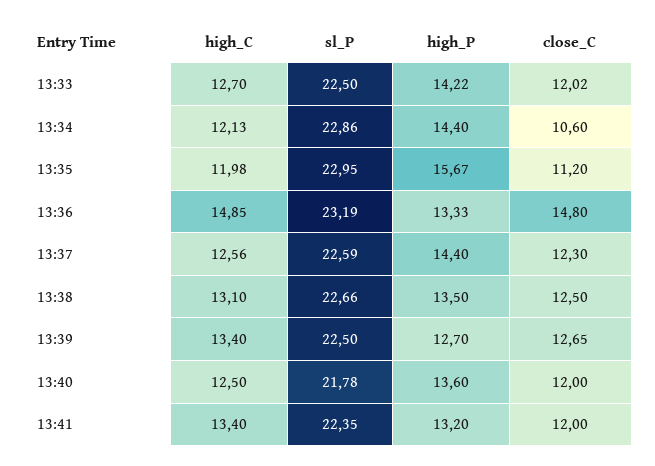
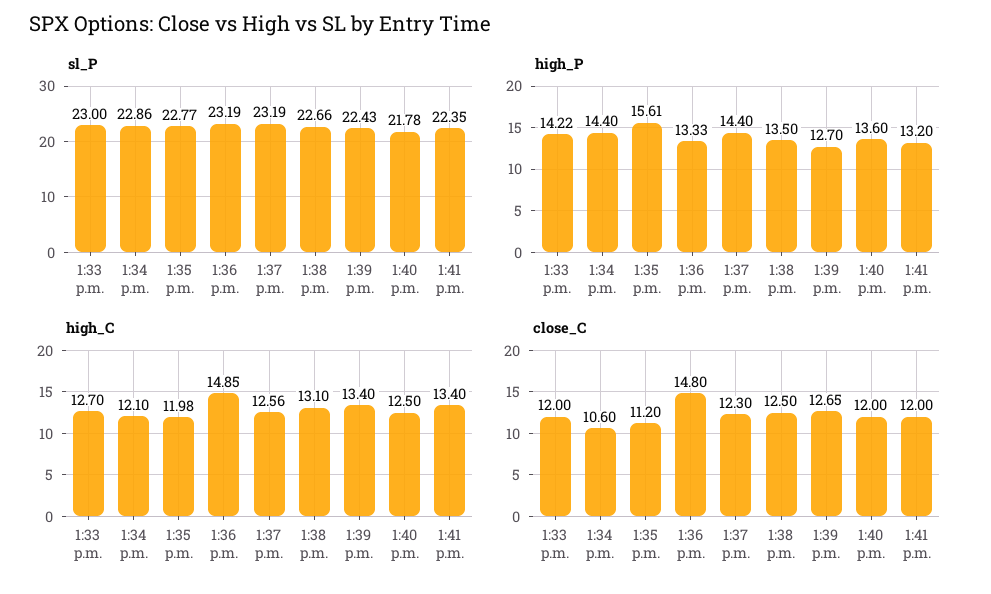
  {
    "high_C": {
      "13:33": 12.7,
-     "13:34": 12.13,
+     "13:34": 12.1,
      "13:35": 11.98,
      "13:36": 14.85,
      "13:37": 12.56,
      "13:38": 13.1,
      "13:39": 13.4,
      "13:40": 12.5,
      "13:41": 13.4
    },
    "sl_P": {
-     "13:33": 22.5,
+     "13:33": 23,
      "13:34": 22.86,
-     "13:35": 22.95,
+     "13:35": 22.77,
      "13:36": 23.19,
-     "13:37": 22.59,
+     "13:37": 23.19,
      "13:38": 22.66,
-     "13:39": 22.5,
+     "13:39": 22.43,
      "13:40": 21.78,
      "13:41": 22.35
    },
    "high_P": {
      "13:33": 14.22,
      "13:34": 14.4,
-     "13:35": 15.67,
+     "13:35": 15.61,
      "13:36": 13.33,
      "13:37": 14.4,
      "13:38": 13.5,
      "13:39": 12.7,
      "13:40": 13.6,
      "13:41": 13.2
    },
    "close_C": {
-     "13:33": 12.02,
+     "13:33": 12,
      "13:34": 10.6,
      "13:35": 11.2,
      "13:36": 14.8,
      "13:37": 12.3,
      "13:38": 12.5,
      "13:39": 12.65,
      "13:40": 12,
      "13:41": 12
    }
  }

